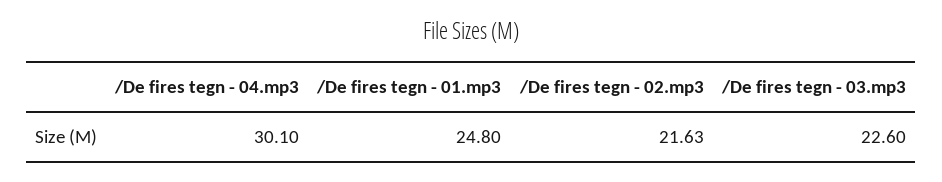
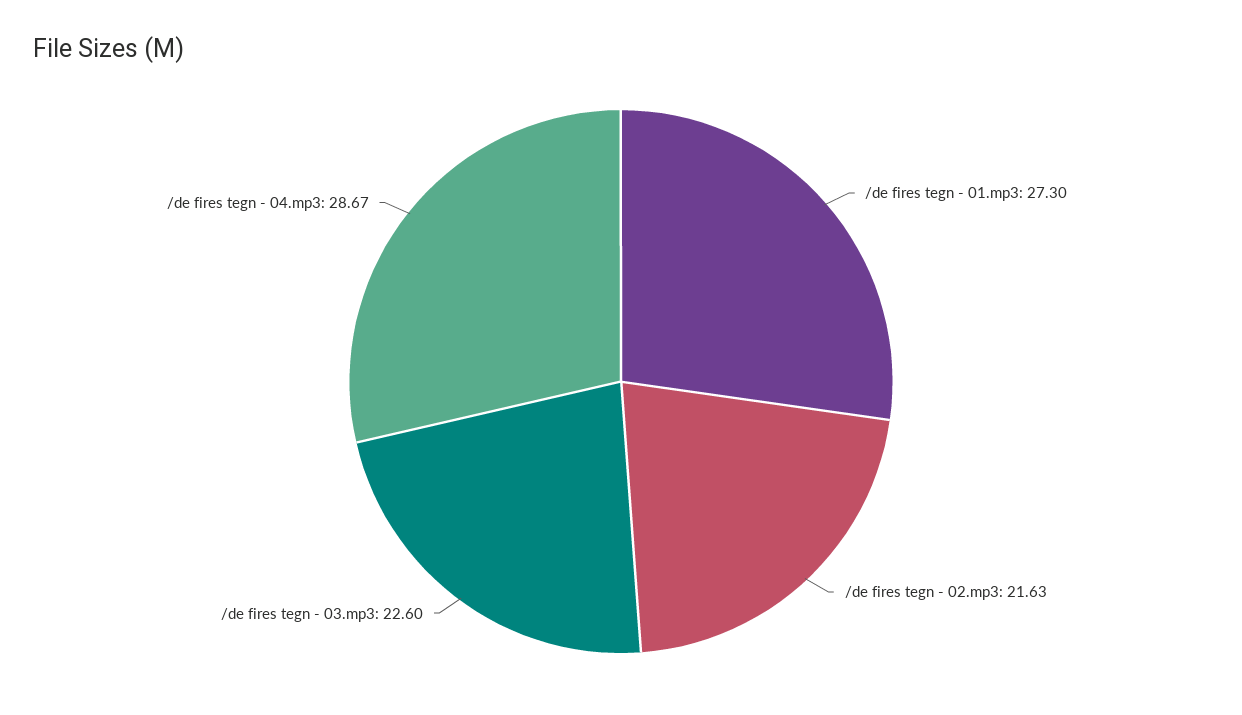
  {
-   "/De fires tegn - 04.mp3": 30.1,
+   "/De fires tegn - 04.mp3": 28.67,
-   "/De fires tegn - 01.mp3": 24.8,
+   "/De fires tegn - 01.mp3": 27.3,
    "/De fires tegn - 02.mp3": 21.63,
    "/De fires tegn - 03.mp3": 22.6
  }

